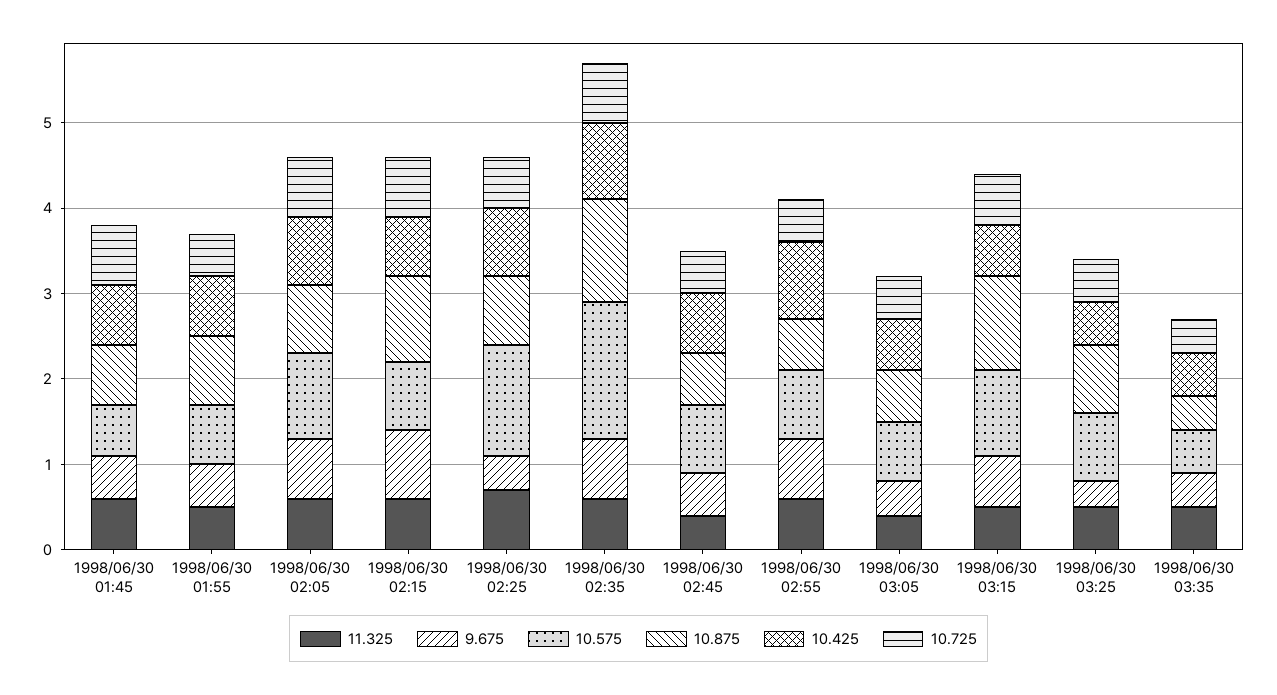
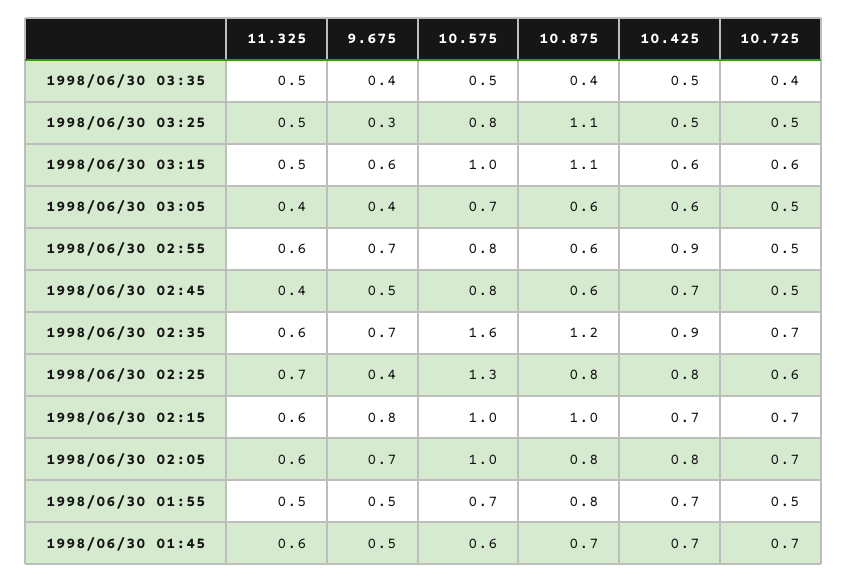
  {
    "11.325": {
      "1998/06/30 01:45": 0.6,
      "1998/06/30 01:55": 0.5,
      "1998/06/30 02:05": 0.6,
      "1998/06/30 02:15": 0.6,
      "1998/06/30 02:25": 0.7,
      "1998/06/30 02:35": 0.6,
      "1998/06/30 02:45": 0.4,
      "1998/06/30 02:55": 0.6,
      "1998/06/30 03:05": 0.4,
      "1998/06/30 03:15": 0.5,
      "1998/06/30 03:25": 0.5,
      "1998/06/30 03:35": 0.5
    },
    "9.675": {
      "1998/06/30 01:45": 0.5,
      "1998/06/30 01:55": 0.5,
      "1998/06/30 02:05": 0.7,
      "1998/06/30 02:15": 0.8,
      "1998/06/30 02:25": 0.4,
      "1998/06/30 02:35": 0.7,
      "1998/06/30 02:45": 0.5,
      "1998/06/30 02:55": 0.7,
      "1998/06/30 03:05": 0.4,
      "1998/06/30 03:15": 0.6,
      "1998/06/30 03:25": 0.3,
      "1998/06/30 03:35": 0.4
    },
    "10.575": {
      "1998/06/30 01:45": 0.6,
      "1998/06/30 01:55": 0.7,
      "1998/06/30 02:05": 1,
-     "1998/06/30 02:15": 0.8,
+     "1998/06/30 02:15": 1,
      "1998/06/30 02:25": 1.3,
      "1998/06/30 02:35": 1.6,
      "1998/06/30 02:45": 0.8,
      "1998/06/30 02:55": 0.8,
      "1998/06/30 03:05": 0.7,
      "1998/06/30 03:15": 1,
      "1998/06/30 03:25": 0.8,
      "1998/06/30 03:35": 0.5
    },
    "10.875": {
      "1998/06/30 01:45": 0.7,
      "1998/06/30 01:55": 0.8,
      "1998/06/30 02:05": 0.8,
      "1998/06/30 02:15": 1,
      "1998/06/30 02:25": 0.8,
      "1998/06/30 02:35": 1.2,
      "1998/06/30 02:45": 0.6,
      "1998/06/30 02:55": 0.6,
      "1998/06/30 03:05": 0.6,
      "1998/06/30 03:15": 1.1,
-     "1998/06/30 03:25": 0.8,
+     "1998/06/30 03:25": 1.1,
      "1998/06/30 03:35": 0.4
    },
    "10.425": {
      "1998/06/30 01:45": 0.7,
      "1998/06/30 01:55": 0.7,
      "1998/06/30 02:05": 0.8,
      "1998/06/30 02:15": 0.7,
      "1998/06/30 02:25": 0.8,
      "1998/06/30 02:35": 0.9,
      "1998/06/30 02:45": 0.7,
      "1998/06/30 02:55": 0.9,
      "1998/06/30 03:05": 0.6,
      "1998/06/30 03:15": 0.6,
      "1998/06/30 03:25": 0.5,
      "1998/06/30 03:35": 0.5
    },
    "10.725": {
      "1998/06/30 01:45": 0.7,
      "1998/06/30 01:55": 0.5,
      "1998/06/30 02:05": 0.7,
      "1998/06/30 02:15": 0.7,
      "1998/06/30 02:25": 0.6,
      "1998/06/30 02:35": 0.7,
      "1998/06/30 02:45": 0.5,
      "1998/06/30 02:55": 0.5,
      "1998/06/30 03:05": 0.5,
      "1998/06/30 03:15": 0.6,
      "1998/06/30 03:25": 0.5,
      "1998/06/30 03:35": 0.4
    }
  }

